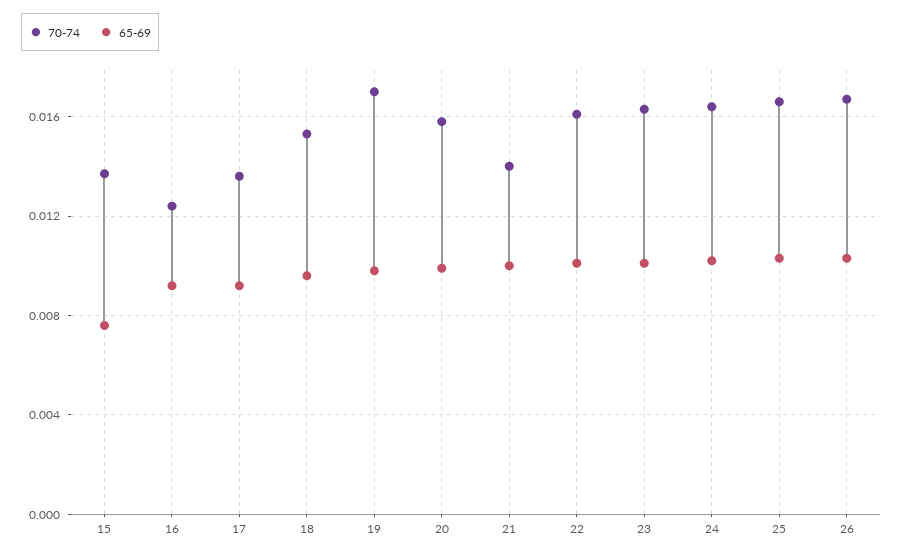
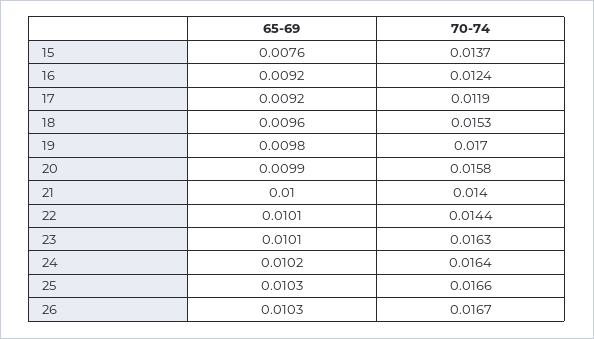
  {
    "70-74": {
      "15": 0.0137,
      "16": 0.0124,
-     "17": 0.0135,
+     "17": 0.0119,
      "18": 0.0153,
      "19": 0.017,
      "20": 0.0158,
      "21": 0.014,
-     "22": 0.016,
+     "22": 0.0144,
      "23": 0.0163,
      "24": 0.0164,
      "25": 0.0166,
      "26": 0.0167
    },
    "65-69": {
      "15": 0.0076,
      "16": 0.0092,
      "17": 0.0092,
      "18": 0.0096,
      "19": 0.0098,
      "20": 0.0099,
      "21": 0.01,
      "22": 0.0101,
      "23": 0.0101,
      "24": 0.0102,
      "25": 0.0103,
      "26": 0.0103
    }
  }

